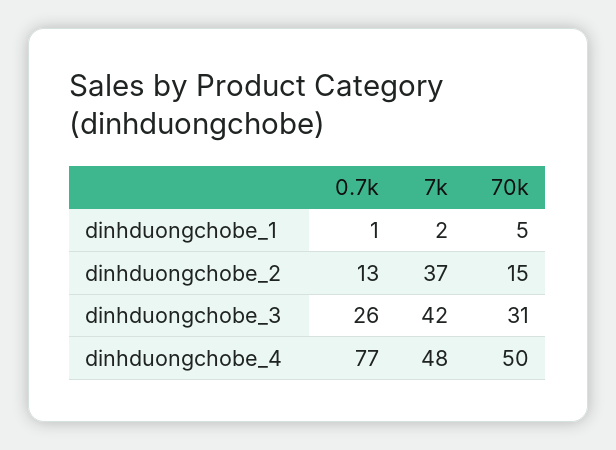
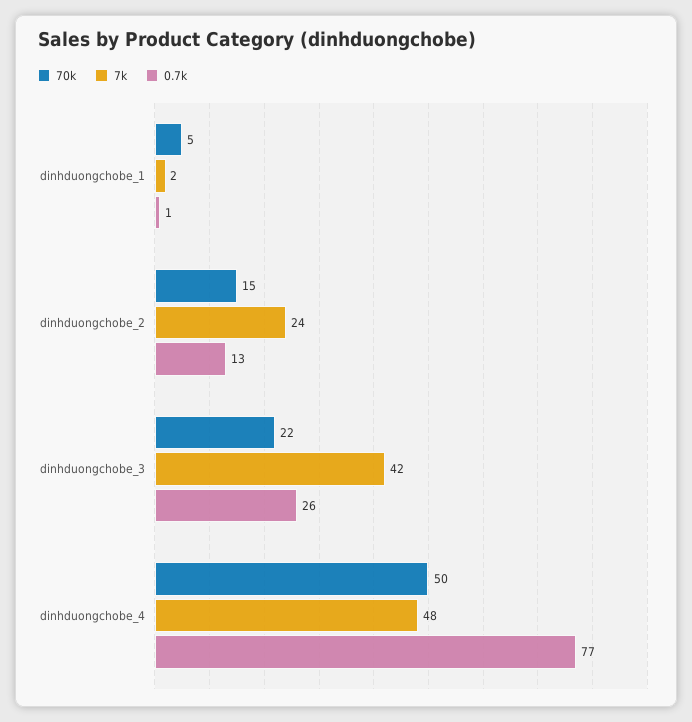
  {
    "0.7k": {
      "dinhduongchobe_1": 1,
      "dinhduongchobe_2": 13,
      "dinhduongchobe_3": 26,
      "dinhduongchobe_4": 77
    },
    "7k": {
      "dinhduongchobe_1": 2,
-     "dinhduongchobe_2": 37,
+     "dinhduongchobe_2": 24,
      "dinhduongchobe_3": 42,
      "dinhduongchobe_4": 48
    },
    "70k": {
      "dinhduongchobe_1": 5,
      "dinhduongchobe_2": 15,
-     "dinhduongchobe_3": 31,
+     "dinhduongchobe_3": 22,
      "dinhduongchobe_4": 50
    }
  }

